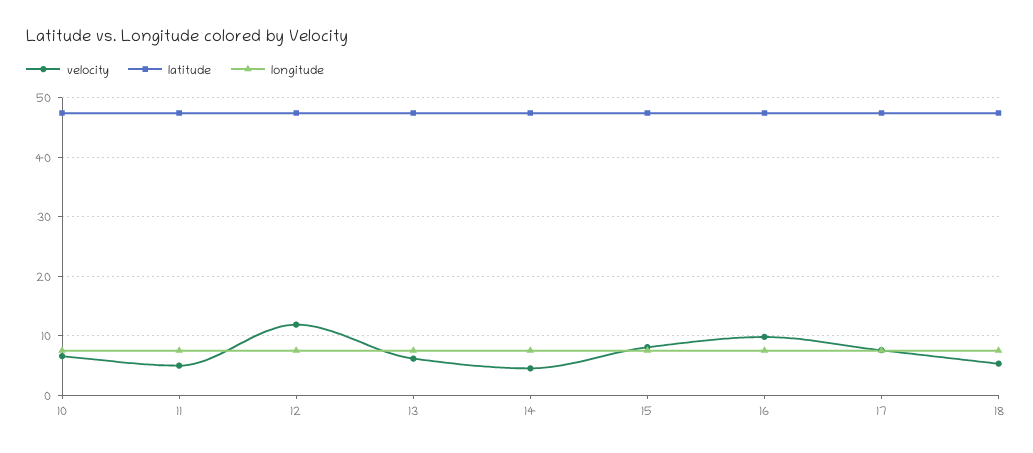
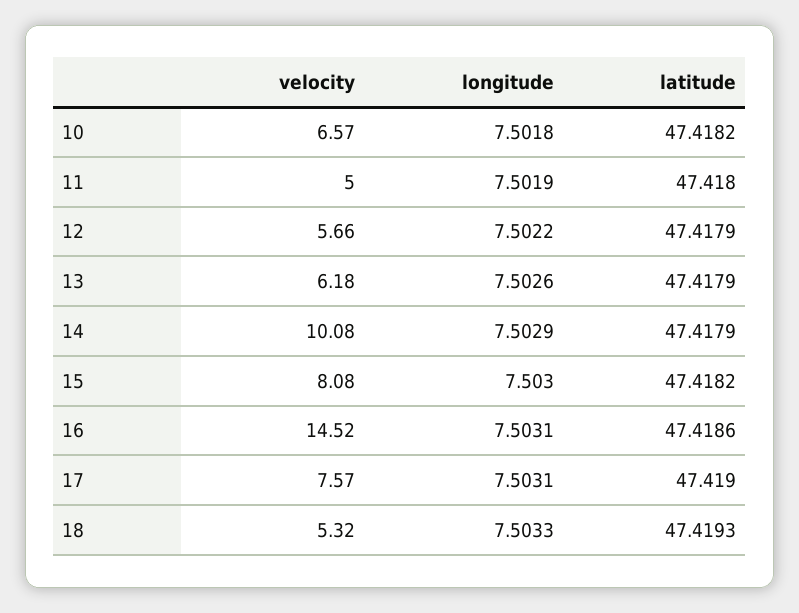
  {
    "velocity": {
      "10": 6.57,
      "11": 5,
-     "12": 12,
+     "12": 5.66,
      "13": 6.18,
-     "14": 4,
+     "14": 10.08,
      "15": 8.08,
-     "16": 10,
+     "16": 14.52,
      "17": 7.57,
      "18": 5.32
    },
    "latitude": {
      "10": 47.4182,
      "11": 47.418,
      "12": 47.4179,
      "13": 47.4179,
      "14": 47.4179,
      "15": 47.4182,
      "16": 47.4186,
      "17": 47.419,
      "18": 47.4193
    },
    "longitude": {
      "10": 7.5018,
      "11": 7.5019,
      "12": 7.5022,
      "13": 7.5026,
      "14": 7.5029,
      "15": 7.503,
      "16": 7.5031,
      "17": 7.5031,
      "18": 7.5033
    }
  }

